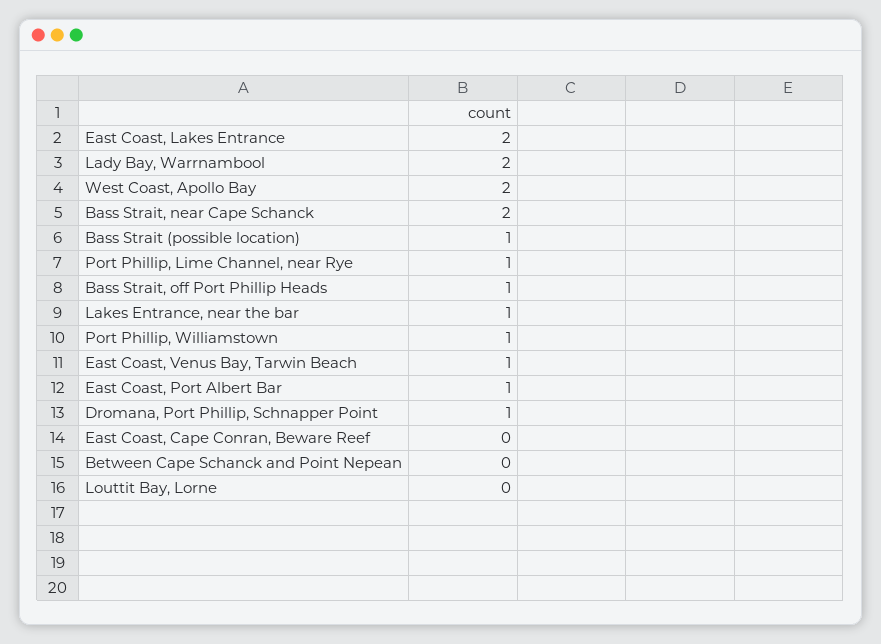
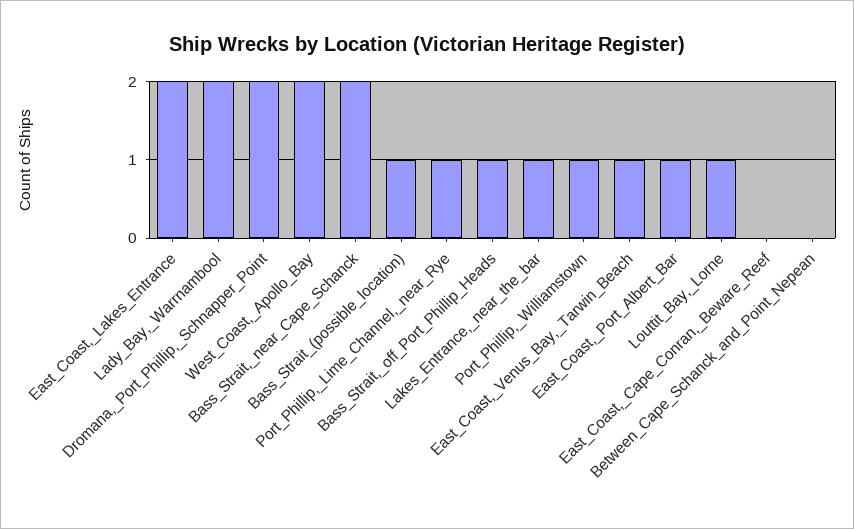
  {
    "East Coast, Lakes Entrance": 2,
    "Lady Bay, Warrnambool": 2,
    "West Coast, Apollo Bay": 2,
    "Bass Strait, near Cape Schanck": 2,
    "Bass Strait (possible location)": 1,
    "Port Phillip, Lime Channel, near Rye": 1,
    "Bass Strait, off Port Phillip Heads": 1,
    "Lakes Entrance, near the bar": 1,
    "Port Phillip, Williamstown": 1,
    "East Coast, Venus Bay, Tarwin Beach": 1,
    "East Coast, Port Albert Bar": 1,
-   "Dromana, Port Phillip, Schnapper Point": 1,
+   "Dromana, Port Phillip, Schnapper Point": 2,
    "East Coast, Cape Conran, Beware Reef": 0,
    "Between Cape Schanck and Point Nepean": 0,
-   "Louttit Bay, Lorne": 0
+   "Louttit Bay, Lorne": 1
  }

